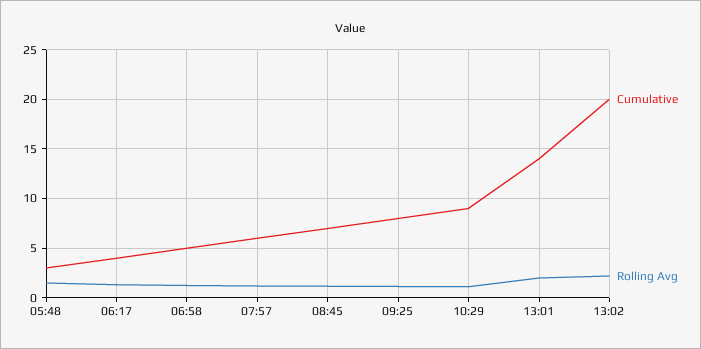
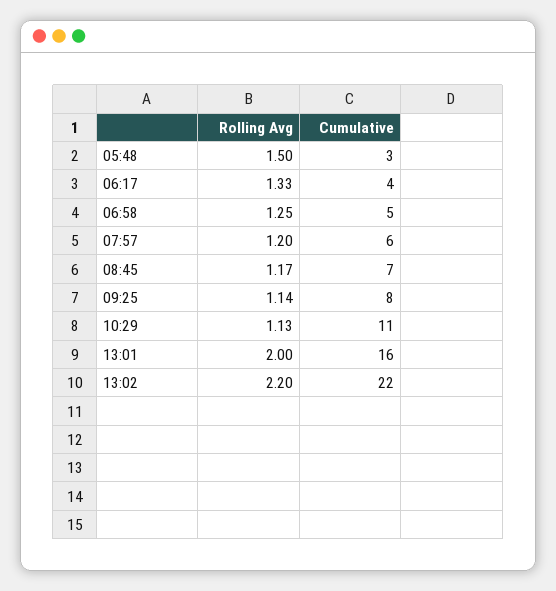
  {
    "Cumulative": {
      "05:48": 3,
      "06:17": 4,
      "06:58": 5,
      "07:57": 6,
      "08:45": 7,
      "09:25": 8,
-     "10:29": 9,
+     "10:29": 11,
-     "13:01": 14,
+     "13:01": 16,
-     "13:02": 20
+     "13:02": 22
    },
    "Rolling Avg": {
      "05:48": 1.5,
      "06:17": 1.33,
      "06:58": 1.25,
      "07:57": 1.2,
      "08:45": 1.17,
      "09:25": 1.14,
      "10:29": 1.13,
      "13:01": 2,
      "13:02": 2.2
    }
  }

